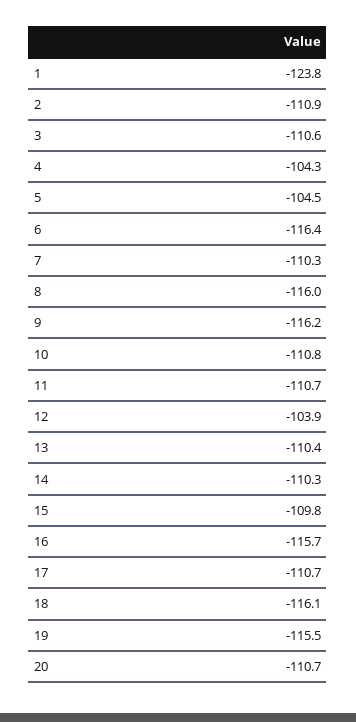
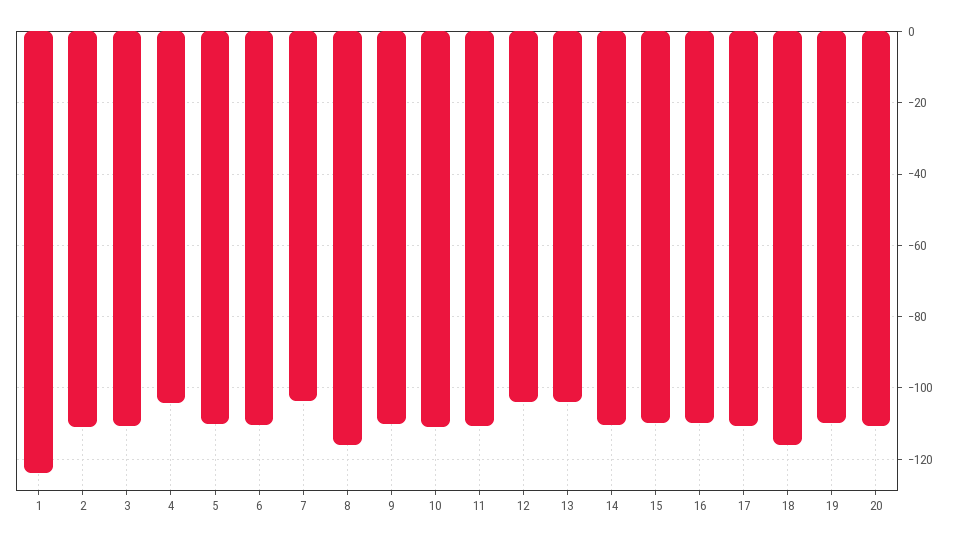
  {
    "1": -123.8,
    "2": -110.9,
    "3": -110.6,
    "4": -104.3,
-   "5": -104.5,
+   "5": -110,
-   "6": -116.4,
+   "6": -110,
-   "7": -110.3,
+   "7": -104,
    "8": -116,
-   "9": -116.2,
+   "9": -110,
    "10": -110.8,
    "11": -110.7,
    "12": -103.9,
-   "13": -110.4,
+   "13": -104,
    "14": -110.3,
    "15": -109.8,
-   "16": -115.7,
+   "16": -110,
    "17": -110.7,
    "18": -116.1,
-   "19": -115.5,
+   "19": -110,
    "20": -110.7
  }

